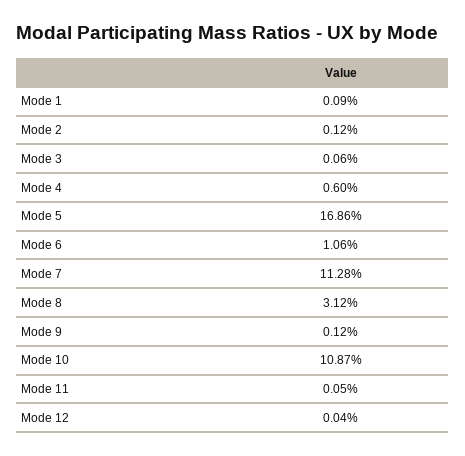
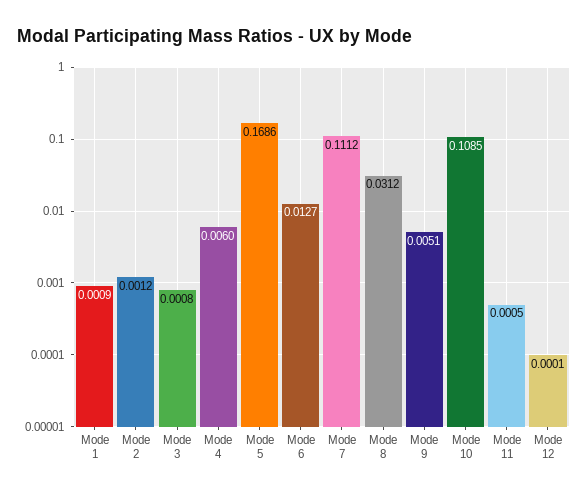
  {
    "Mode 1": 0.0009,
    "Mode 2": 0.0012,
-   "Mode 3": 0.0006,
+   "Mode 3": 0.0008,
    "Mode 4": 0.006,
    "Mode 5": 0.1686,
-   "Mode 6": 0.0106,
+   "Mode 6": 0.0127,
-   "Mode 7": 0.1128,
+   "Mode 7": 0.1112,
    "Mode 8": 0.0312,
-   "Mode 9": 0.0012,
+   "Mode 9": 0.0051,
-   "Mode 10": 0.1087,
+   "Mode 10": 0.1085,
    "Mode 11": 0.0005,
-   "Mode 12": 0.0004
+   "Mode 12": 0.0001
  }

